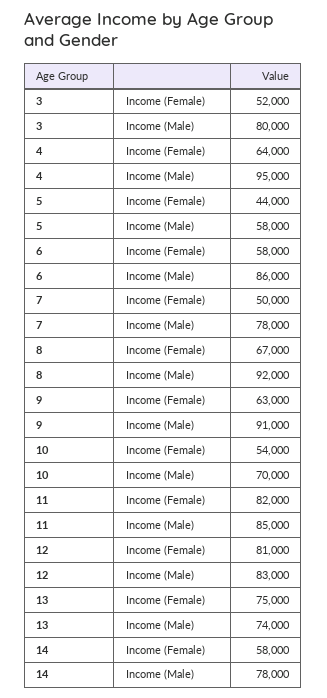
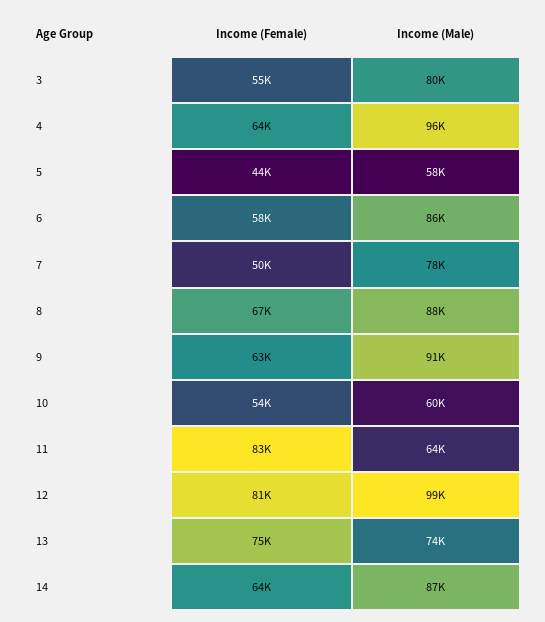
  {
    "3": {
-     "Income (Female)": 52000,
+     "Income (Female)": 55000,
      "Income (Male)": 80000
    },
    "4": {
      "Income (Female)": 64000,
-     "Income (Male)": 95000
+     "Income (Male)": 96000
    },
    "5": {
      "Income (Female)": 44000,
      "Income (Male)": 58000
    },
    "6": {
      "Income (Female)": 58000,
      "Income (Male)": 86000
    },
    "7": {
      "Income (Female)": 50000,
      "Income (Male)": 78000
    },
    "8": {
      "Income (Female)": 67000,
-     "Income (Male)": 92000
+     "Income (Male)": 88000
    },
    "9": {
      "Income (Female)": 63000,
      "Income (Male)": 91000
    },
    "10": {
      "Income (Female)": 54000,
-     "Income (Male)": 70000
+     "Income (Male)": 60000
    },
    "11": {
-     "Income (Female)": 82000,
+     "Income (Female)": 83000,
-     "Income (Male)": 85000
+     "Income (Male)": 64000
    },
    "12": {
      "Income (Female)": 81000,
-     "Income (Male)": 83000
+     "Income (Male)": 99000
    },
    "13": {
      "Income (Female)": 75000,
      "Income (Male)": 74000
    },
    "14": {
-     "Income (Female)": 58000,
+     "Income (Female)": 64000,
-     "Income (Male)": 78000
+     "Income (Male)": 87000
    }
  }

